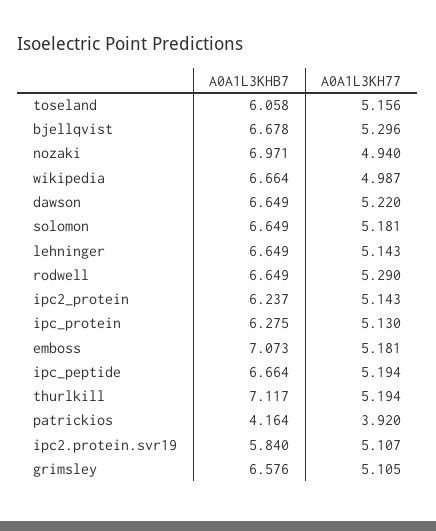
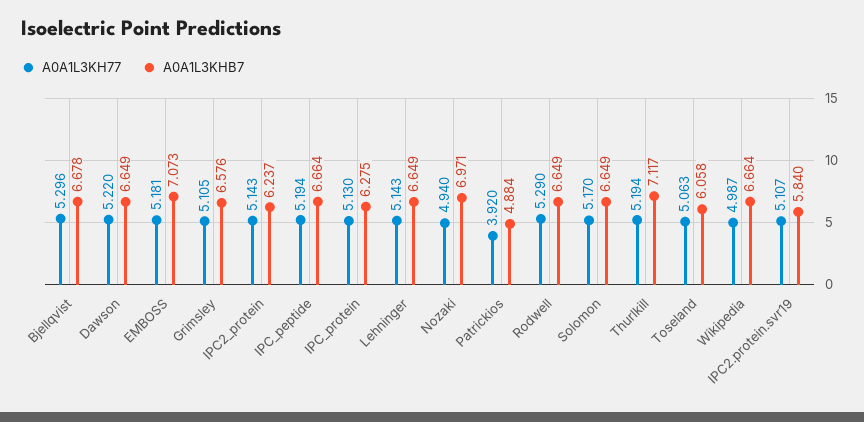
  {
    "A0A1L3KHB7": {
      "toseland": 6.058,
      "bjellqvist": 6.678,
      "nozaki": 6.971,
      "wikipedia": 6.664,
      "dawson": 6.649,
      "solomon": 6.649,
      "lehninger": 6.649,
      "rodwell": 6.649,
      "ipc2_protein": 6.237,
      "ipc_protein": 6.275,
      "emboss": 7.073,
      "ipc_peptide": 6.664,
      "thurlkill": 7.117,
-     "patrickios": 4.164,
+     "patrickios": 4.884,
      "ipc2.protein.svr19": 5.84,
      "grimsley": 6.576
    },
    "A0A1L3KH77": {
-     "toseland": 5.156,
+     "toseland": 5.063,
      "bjellqvist": 5.296,
      "nozaki": 4.94,
      "wikipedia": 4.987,
      "dawson": 5.22,
-     "solomon": 5.181,
+     "solomon": 5.17,
      "lehninger": 5.143,
      "rodwell": 5.29,
      "ipc2_protein": 5.143,
      "ipc_protein": 5.13,
      "emboss": 5.181,
      "ipc_peptide": 5.194,
      "thurlkill": 5.194,
      "patrickios": 3.92,
      "ipc2.protein.svr19": 5.107,
      "grimsley": 5.105
    }
  }

